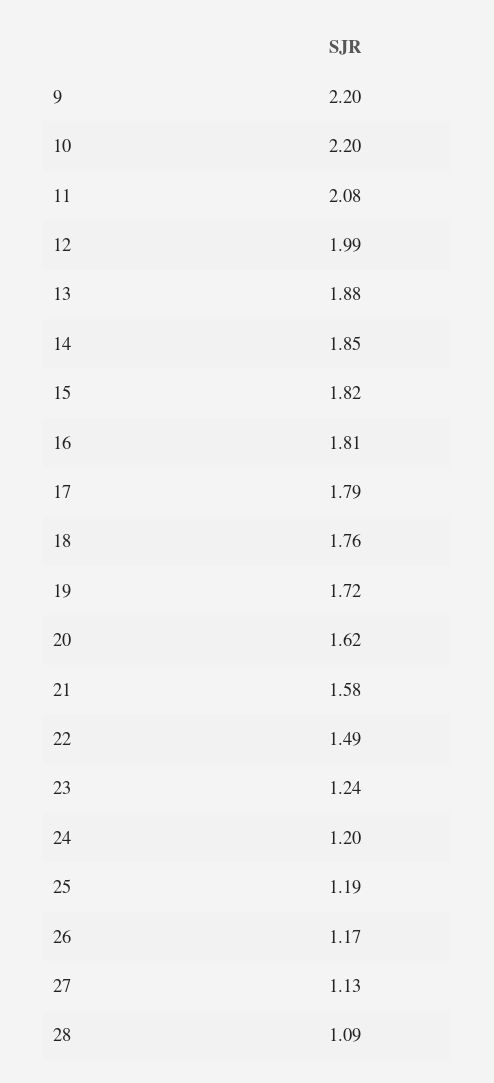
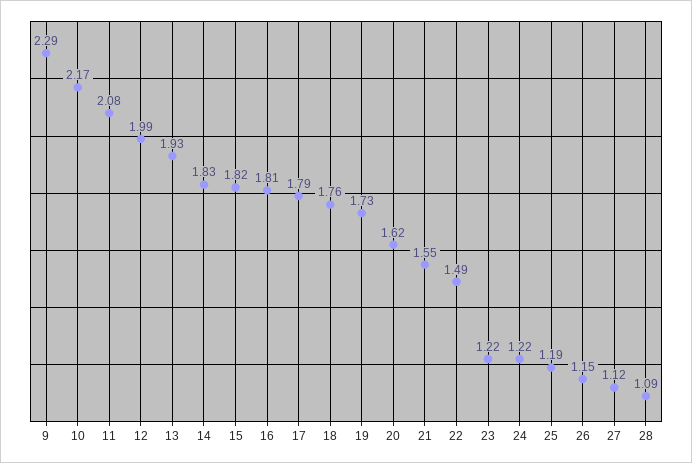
  {
-   "9": 2.2,
+   "9": 2.29,
-   "10": 2.2,
+   "10": 2.17,
    "11": 2.08,
    "12": 1.99,
-   "13": 1.88,
+   "13": 1.93,
-   "14": 1.85,
+   "14": 1.83,
    "15": 1.82,
    "16": 1.81,
    "17": 1.79,
    "18": 1.76,
-   "19": 1.72,
+   "19": 1.73,
    "20": 1.62,
-   "21": 1.58,
+   "21": 1.55,
    "22": 1.49,
-   "23": 1.24,
+   "23": 1.22,
-   "24": 1.2,
+   "24": 1.22,
    "25": 1.19,
-   "26": 1.17,
+   "26": 1.15,
-   "27": 1.13,
+   "27": 1.12,
    "28": 1.09
  }

